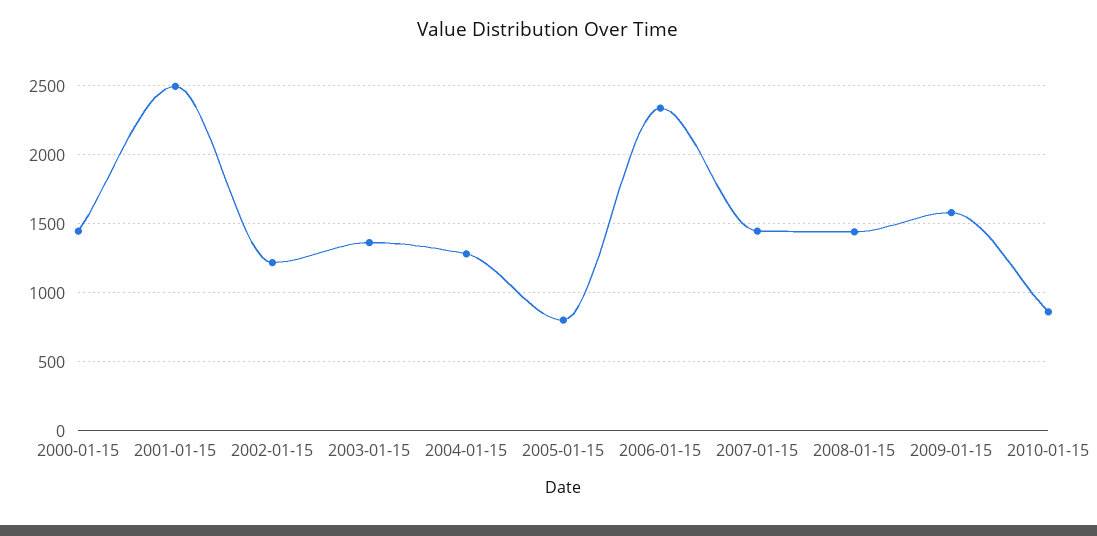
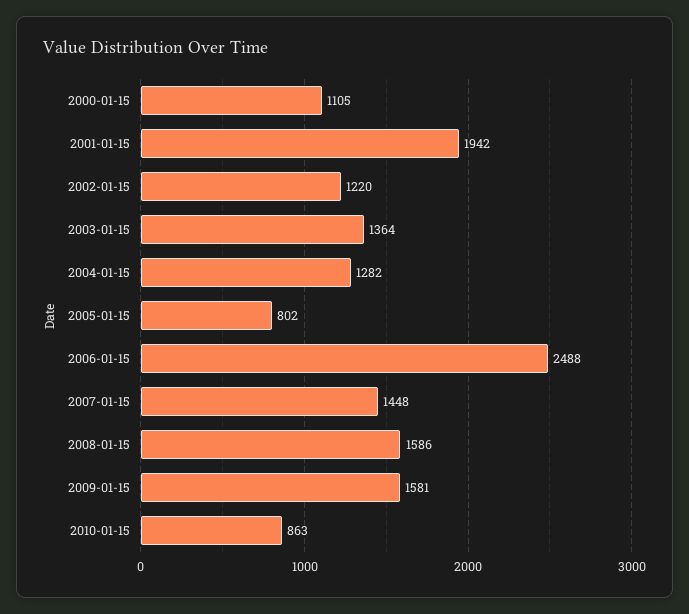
  {
-   "2000-01-15": 1450,
+   "2000-01-15": 1105,
-   "2001-01-15": 2500,
+   "2001-01-15": 1942,
    "2002-01-15": 1220,
    "2003-01-15": 1364,
    "2004-01-15": 1282,
    "2005-01-15": 802,
-   "2006-01-15": 2350,
+   "2006-01-15": 2488,
    "2007-01-15": 1448,
-   "2008-01-15": 1450,
+   "2008-01-15": 1586,
    "2009-01-15": 1581,
    "2010-01-15": 863
  }

